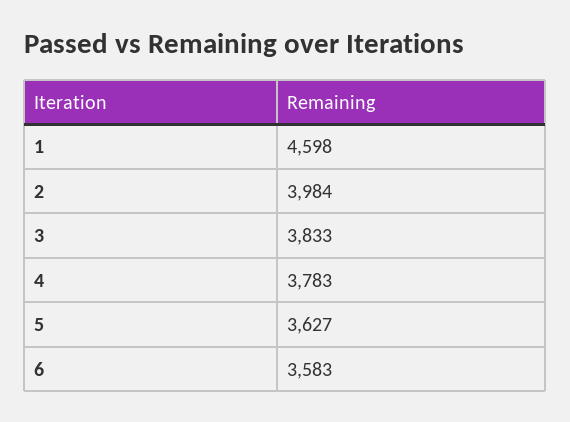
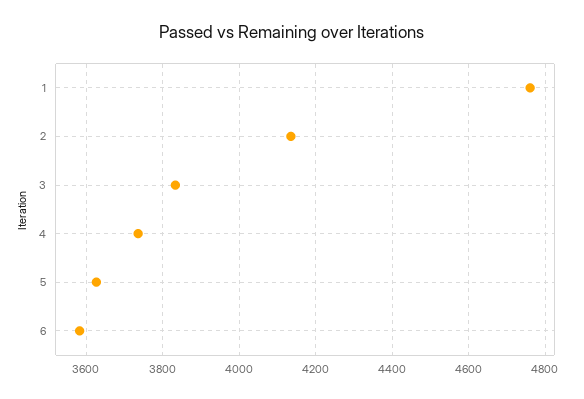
  {
-   "1": 4598,
+   "1": 4760,
-   "2": 3984,
+   "2": 4140,
    "3": 3833,
-   "4": 3783,
+   "4": 3740,
    "5": 3627,
    "6": 3583
  }

